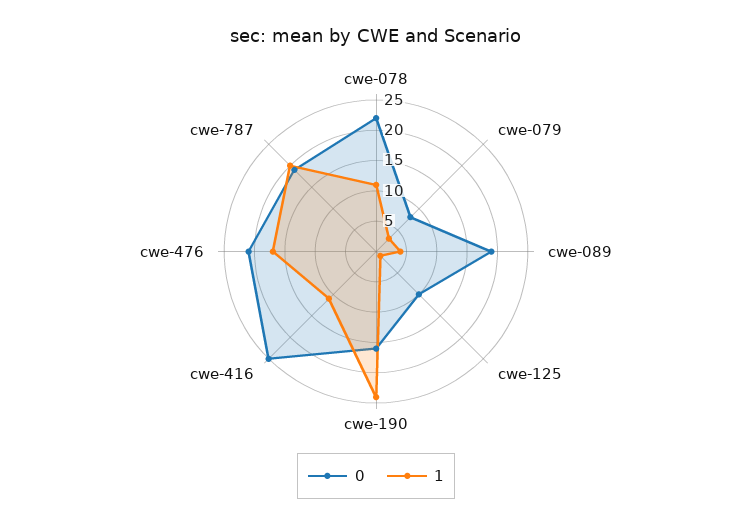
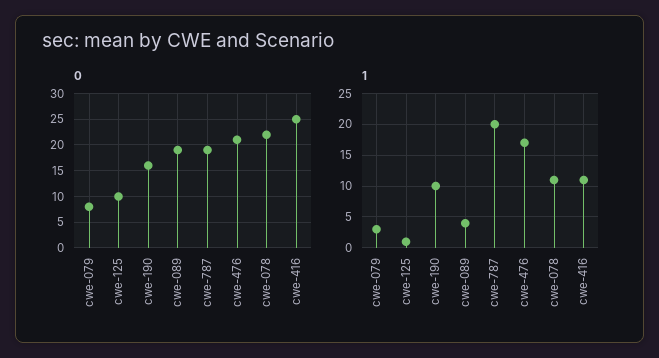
  {
    "0": {
      "cwe-078": 20,
      "cwe-079": 10,
      "cwe-089": 20,
      "cwe-125": 10,
      "cwe-190": 15,
      "cwe-416": 25,
      "cwe-476": 20,
      "cwe-787": 20
    },
    "1": {
      "cwe-078": 11,
      "cwe-079": 3,
      "cwe-089": 4,
      "cwe-125": 1,
-     "cwe-190": 25,
+     "cwe-190": 10,
      "cwe-416": 11,
      "cwe-476": 17,
      "cwe-787": 20
    }
  }

